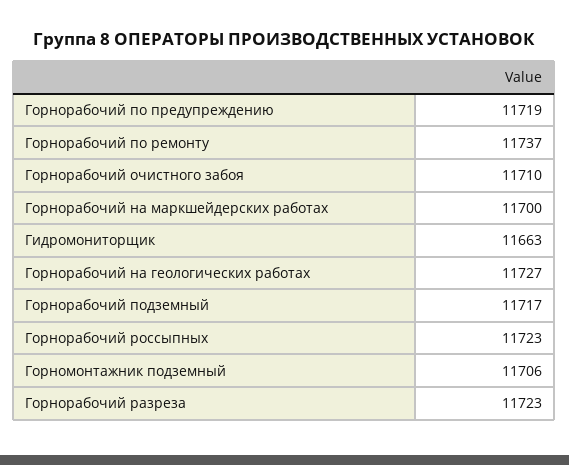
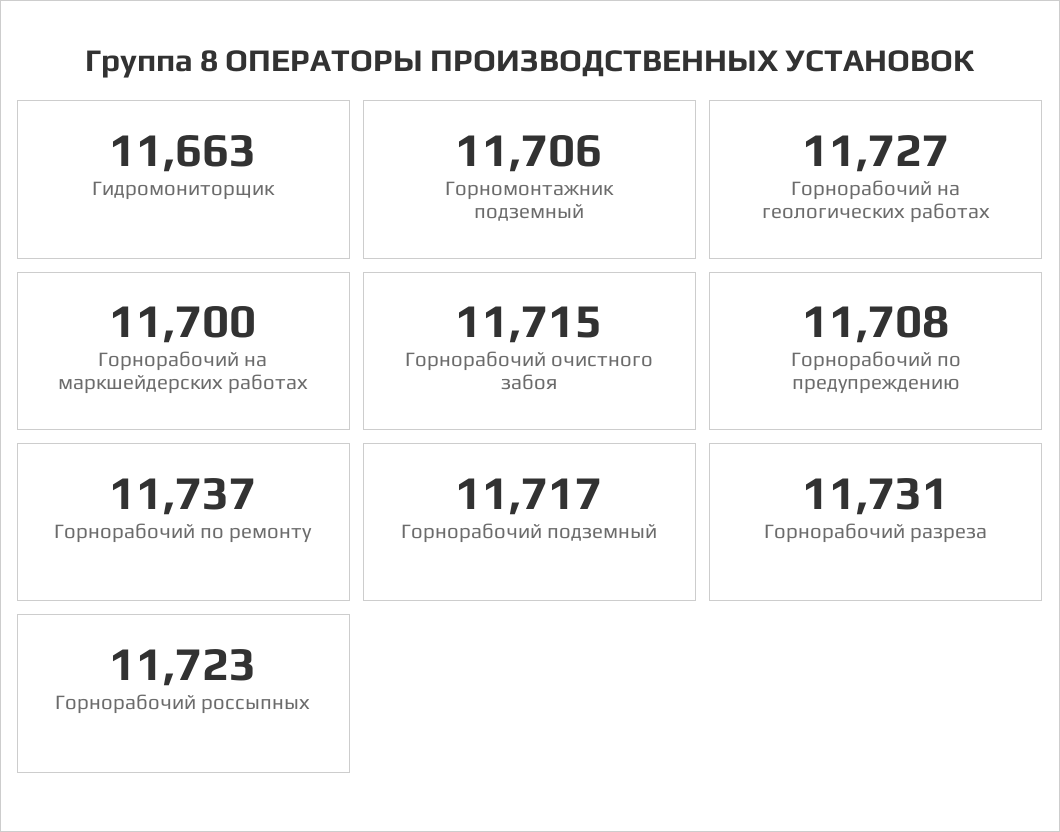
  {
-   "Горнорабочий по предупреждению": 11719,
+   "Горнорабочий по предупреждению": 11708,
    "Горнорабочий по ремонту": 11737,
-   "Горнорабочий очистного забоя": 11710,
+   "Горнорабочий очистного забоя": 11715,
    "Горнорабочий на маркшейдерских работах": 11700,
    "Гидромониторщик": 11663,
    "Горнорабочий на геологических работах": 11727,
    "Горнорабочий подземный": 11717,
    "Горнорабочий россыпных": 11723,
    "Горномонтажник подземный": 11706,
-   "Горнорабочий разреза": 11723
+   "Горнорабочий разреза": 11731
  }

